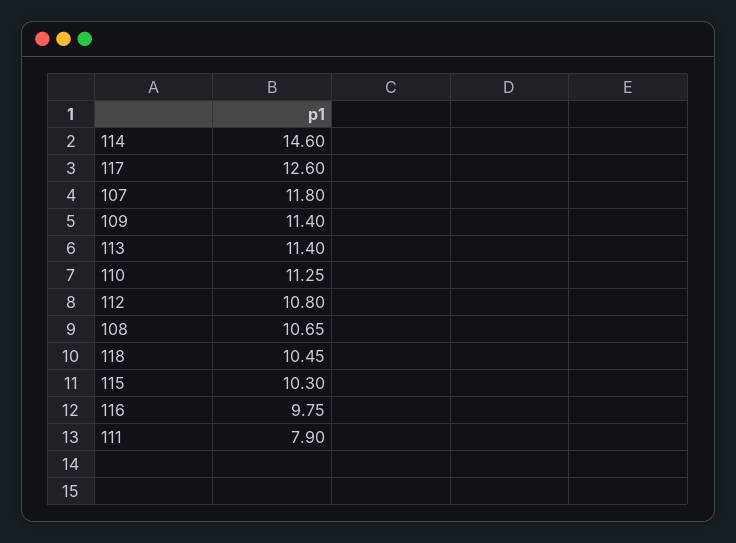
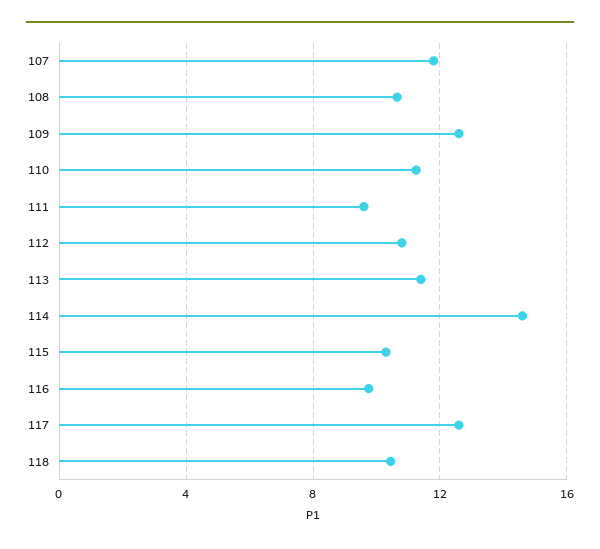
  {
    "114": 14.6,
    "117": 12.6,
    "107": 11.8,
-   "109": 11.4,
+   "109": 12.5,
    "113": 11.4,
    "110": 11.25,
    "112": 10.8,
    "108": 10.65,
    "118": 10.45,
    "115": 10.3,
    "116": 9.75,
-   "111": 7.9
+   "111": 9.5
  }

